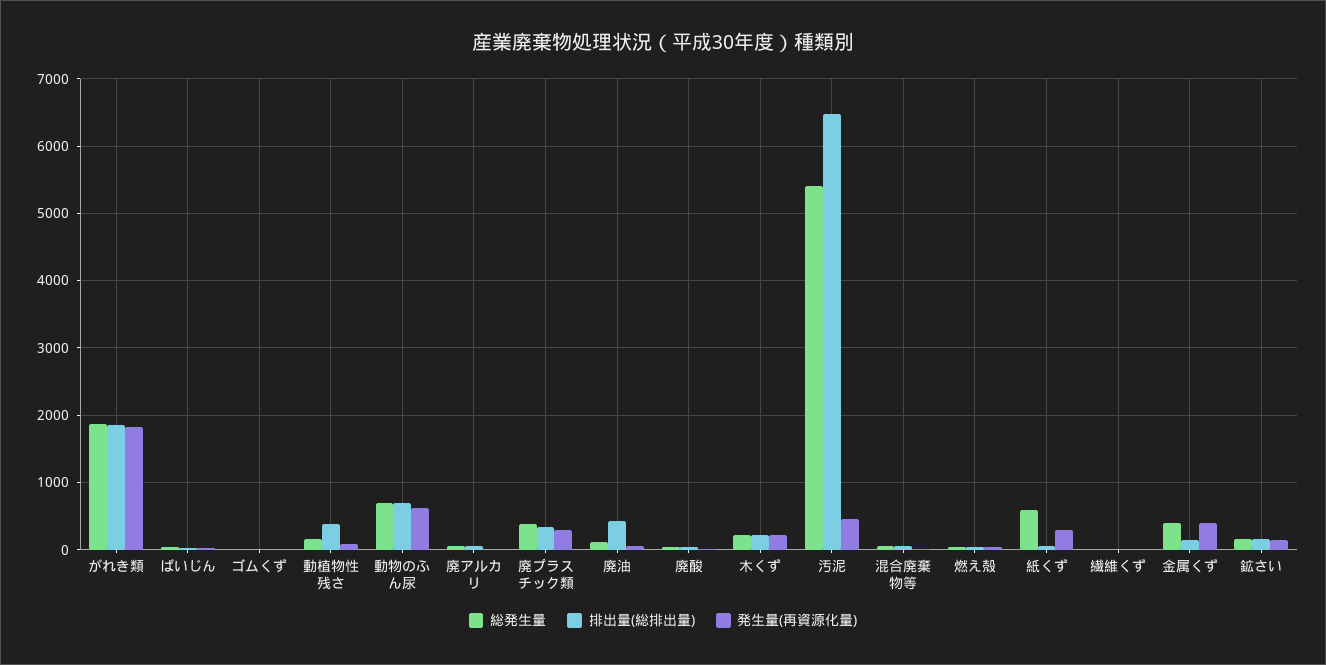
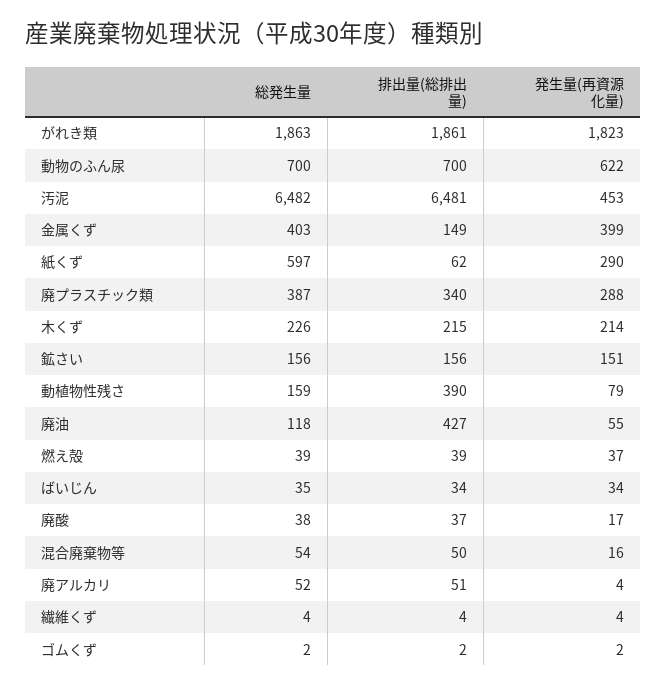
  {
    "総発生量": {
      "がれき類": 1863,
      "ばいじん": 35,
      "ゴムくず": 2,
      "動植物性残さ": 159,
      "動物のふん尿": 700,
      "廃アルカリ": 52,
      "廃プラスチック類": 387,
      "廃油": 118,
      "廃酸": 38,
      "木くず": 226,
-     "汚泥": 5400,
+     "汚泥": 6482,
      "混合廃棄物等": 54,
      "燃え殻": 39,
      "紙くず": 597,
      "繊維くず": 4,
      "金属くず": 403,
      "鉱さい": 156
    },
    "排出量(総排出量)": {
      "がれき類": 1861,
      "ばいじん": 34,
      "ゴムくず": 2,
      "動植物性残さ": 390,
      "動物のふん尿": 700,
      "廃アルカリ": 51,
      "廃プラスチック類": 340,
      "廃油": 427,
      "廃酸": 37,
      "木くず": 215,
      "汚泥": 6481,
      "混合廃棄物等": 50,
      "燃え殻": 39,
      "紙くず": 62,
      "繊維くず": 4,
      "金属くず": 149,
      "鉱さい": 156
    },
    "発生量(再資源化量)": {
      "がれき類": 1823,
      "ばいじん": 34,
      "ゴムくず": 2,
      "動植物性残さ": 79,
      "動物のふん尿": 622,
      "廃アルカリ": 4,
      "廃プラスチック類": 288,
      "廃油": 55,
      "廃酸": 17,
      "木くず": 214,
      "汚泥": 453,
      "混合廃棄物等": 16,
      "燃え殻": 37,
      "紙くず": 290,
      "繊維くず": 4,
      "金属くず": 399,
      "鉱さい": 151
    }
  }

